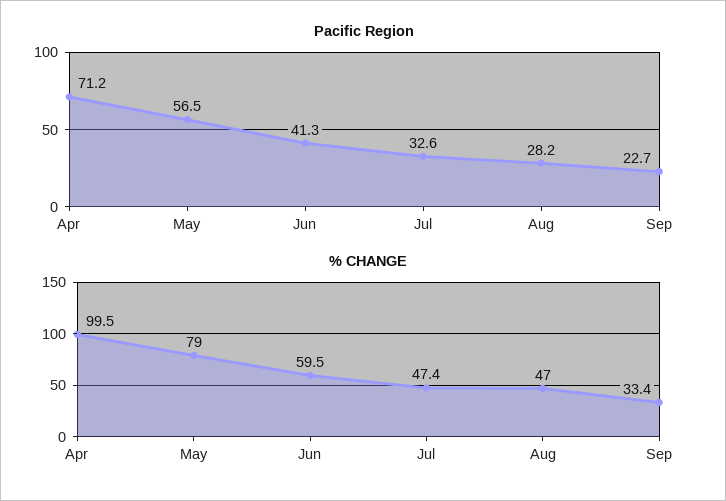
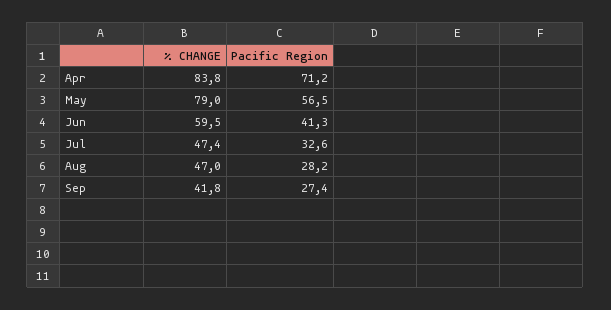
  {
    "Pacific Region": {
      "Apr": 71.2,
      "May": 56.5,
      "Jun": 41.3,
      "Jul": 32.6,
      "Aug": 28.2,
-     "Sep": 22.7
+     "Sep": 27.4
    },
    "% CHANGE": {
-     "Apr": 99.5,
+     "Apr": 83.8,
      "May": 79,
      "Jun": 59.5,
      "Jul": 47.4,
      "Aug": 47,
-     "Sep": 33.4
+     "Sep": 41.8
    }
  }

